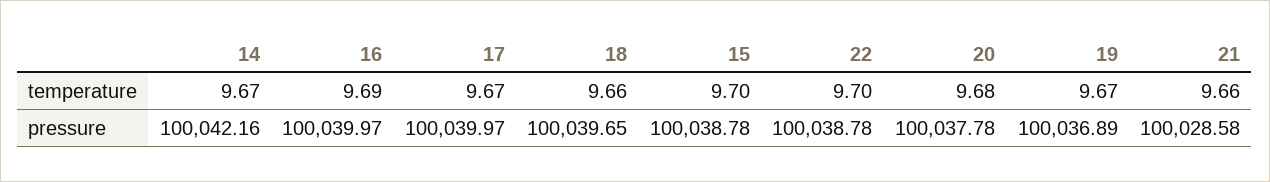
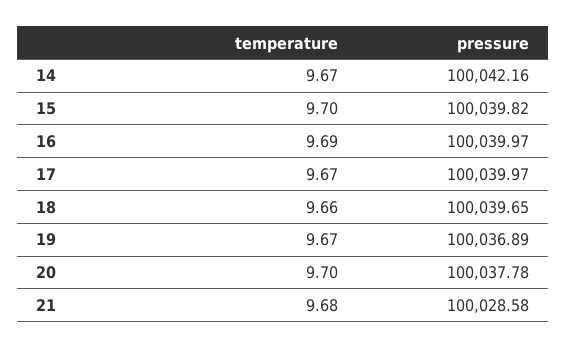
  {
    "14": {
      "temperature": 9.67,
      "pressure": 100042.16
    },
    "16": {
      "temperature": 9.69,
      "pressure": 100039.97
    },
    "17": {
      "temperature": 9.67,
      "pressure": 100039.97
    },
    "18": {
      "temperature": 9.66,
      "pressure": 100039.65
    },
    "15": {
      "temperature": 9.7,
-     "pressure": 100038.78
+     "pressure": 100039.82
    },
-   "22": {
-     "temperature": 9.7,
-     "pressure": 100038.78
-   },
    "20": {
-     "temperature": 9.68,
+     "temperature": 9.7,
      "pressure": 100037.78
    },
    "19": {
      "temperature": 9.67,
      "pressure": 100036.89
    },
    "21": {
-     "temperature": 9.66,
+     "temperature": 9.68,
      "pressure": 100028.58
    }
  }

